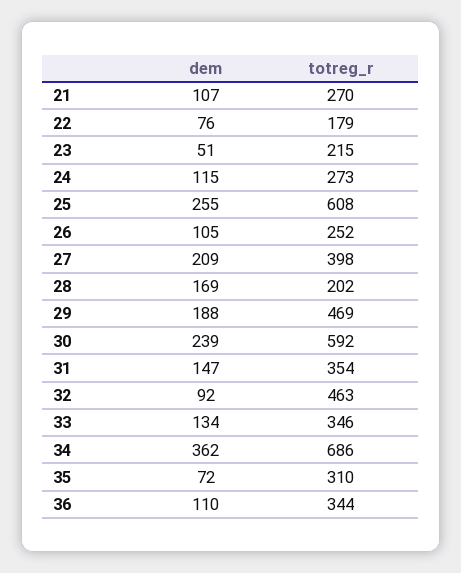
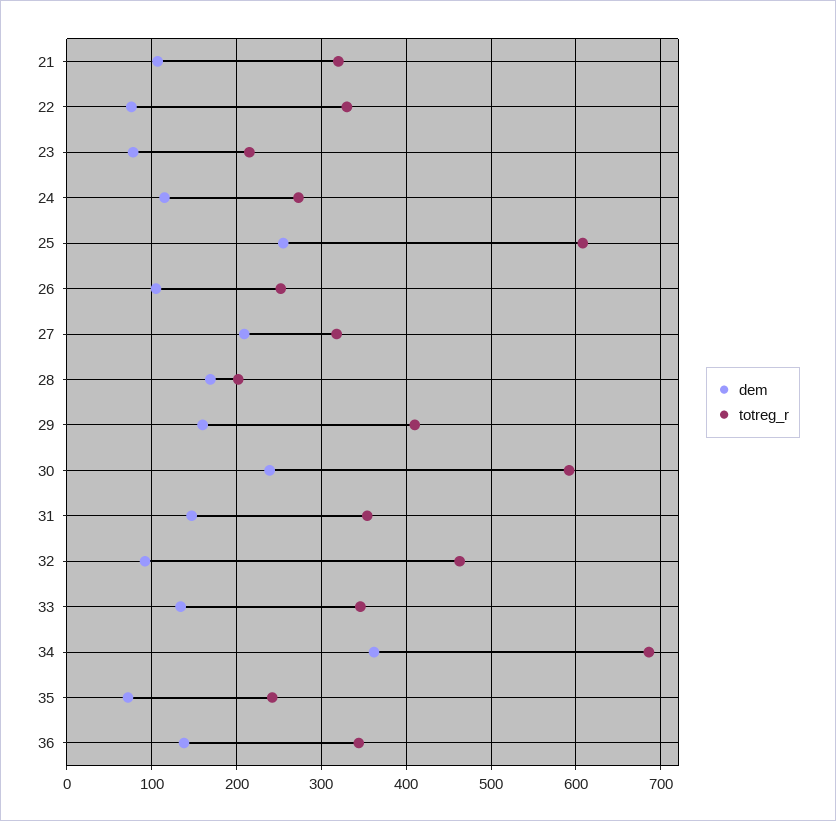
  {
    "dem": {
      "21": 107,
      "22": 76,
-     "23": 51,
+     "23": 80,
      "24": 115,
      "25": 255,
      "26": 105,
      "27": 209,
      "28": 169,
-     "29": 188,
+     "29": 160,
      "30": 239,
      "31": 147,
      "32": 92,
      "33": 134,
      "34": 362,
      "35": 72,
-     "36": 110
+     "36": 140
    },
    "totreg_r": {
-     "21": 270,
+     "21": 320,
-     "22": 179,
+     "22": 330,
      "23": 215,
      "24": 273,
      "25": 608,
      "26": 252,
-     "27": 398,
+     "27": 320,
      "28": 202,
-     "29": 469,
+     "29": 410,
      "30": 592,
      "31": 354,
      "32": 463,
      "33": 346,
      "34": 686,
-     "35": 310,
+     "35": 240,
      "36": 344
    }
  }

